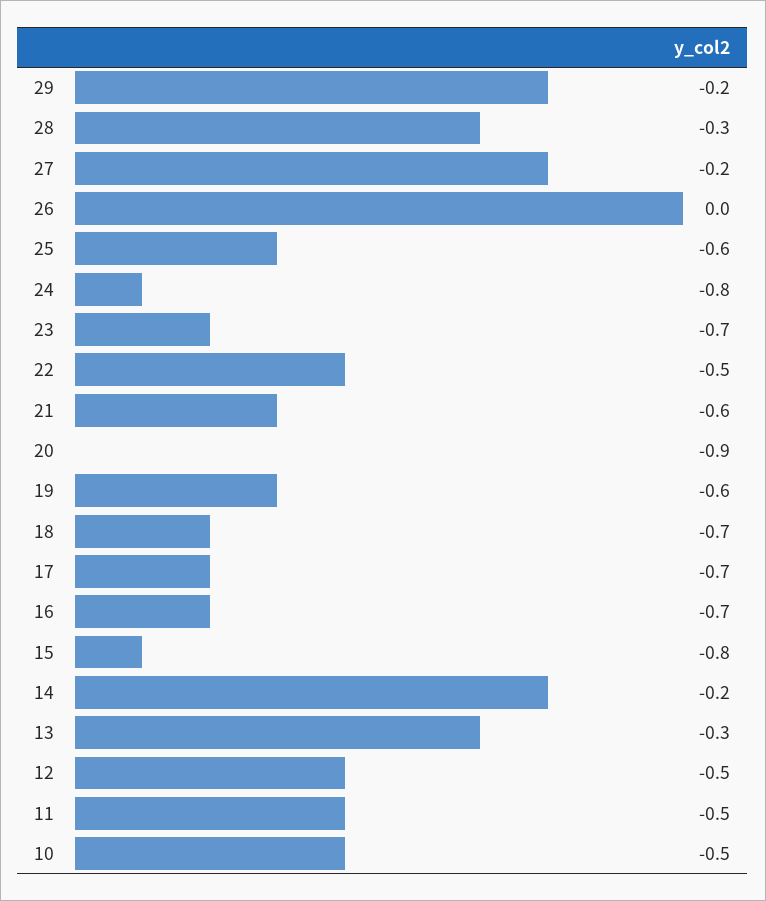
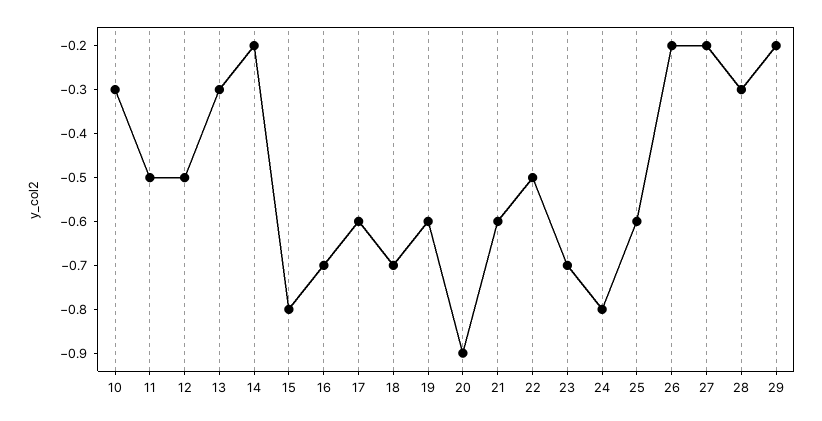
  {
    "29": -0.2,
    "28": -0.3,
    "27": -0.2,
-   "26": 0,
+   "26": -0.2,
    "25": -0.6,
    "24": -0.8,
    "23": -0.7,
    "22": -0.5,
    "21": -0.6,
    "20": -0.9,
    "19": -0.6,
    "18": -0.7,
-   "17": -0.7,
+   "17": -0.6,
    "16": -0.7,
    "15": -0.8,
    "14": -0.2,
    "13": -0.3,
    "12": -0.5,
    "11": -0.5,
-   "10": -0.5
+   "10": -0.3
  }

